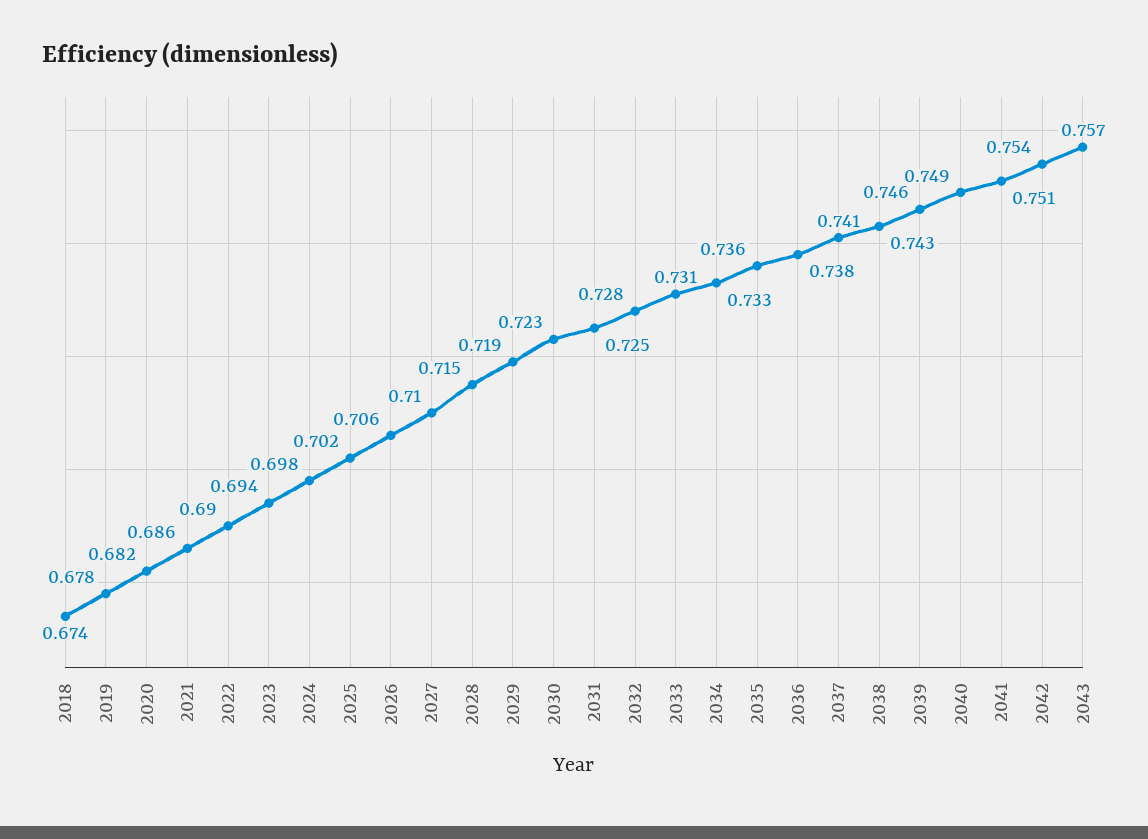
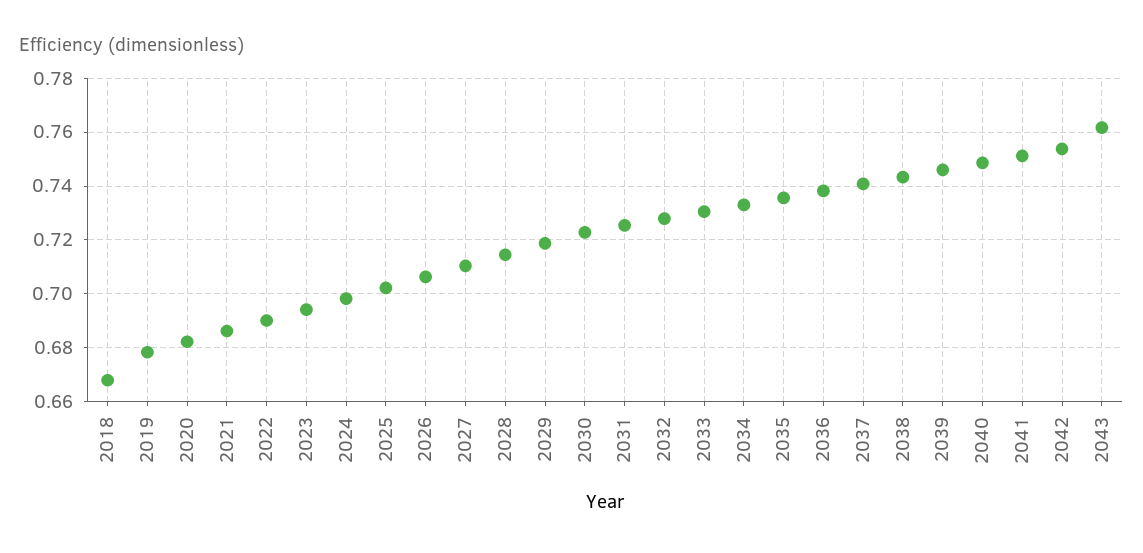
  {
-   "2018": 0.674,
+   "2018": 0.6675,
    "2019": 0.678,
    "2020": 0.682,
    "2021": 0.686,
    "2022": 0.69,
    "2023": 0.694,
    "2024": 0.698,
    "2025": 0.702,
    "2026": 0.706,
    "2027": 0.71,
    "2028": 0.715,
    "2029": 0.719,
    "2030": 0.723,
    "2031": 0.725,
    "2032": 0.728,
    "2033": 0.731,
    "2034": 0.733,
    "2035": 0.736,
    "2036": 0.738,
    "2037": 0.741,
    "2038": 0.743,
    "2039": 0.746,
    "2040": 0.749,
    "2041": 0.751,
    "2042": 0.754,
-   "2043": 0.757
+   "2043": 0.7625
  }

